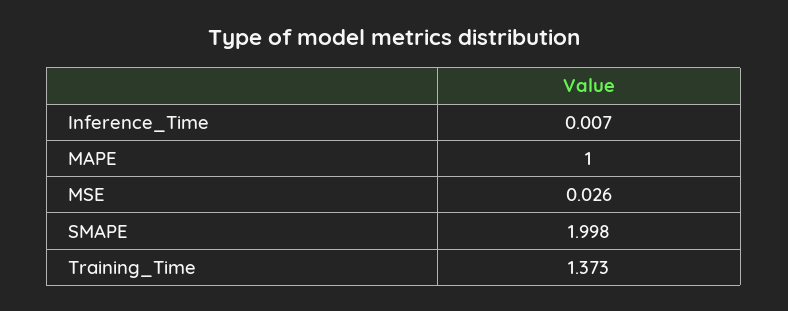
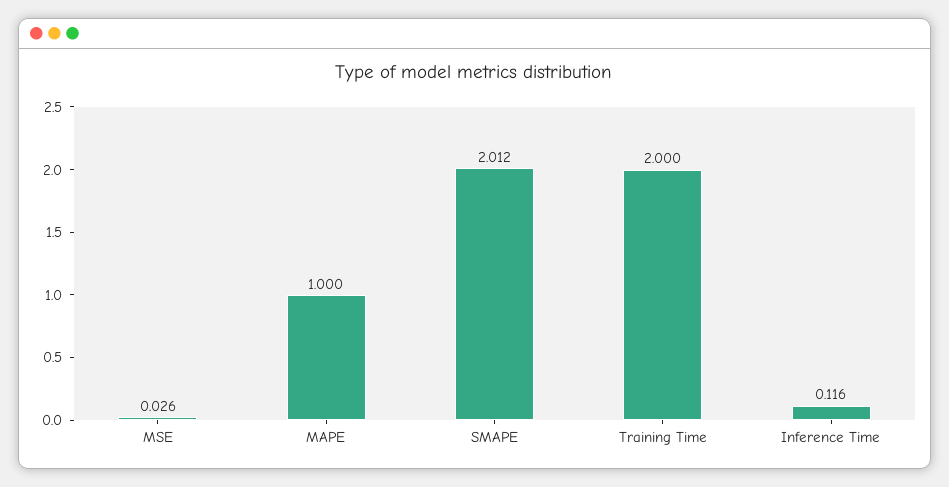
  {
-   "Inference_Time": 0.007,
+   "Inference_Time": 0.116,
    "MAPE": 1,
    "MSE": 0.026,
-   "SMAPE": 1.998,
+   "SMAPE": 2.012,
-   "Training_Time": 1.373
+   "Training_Time": 2
  }

